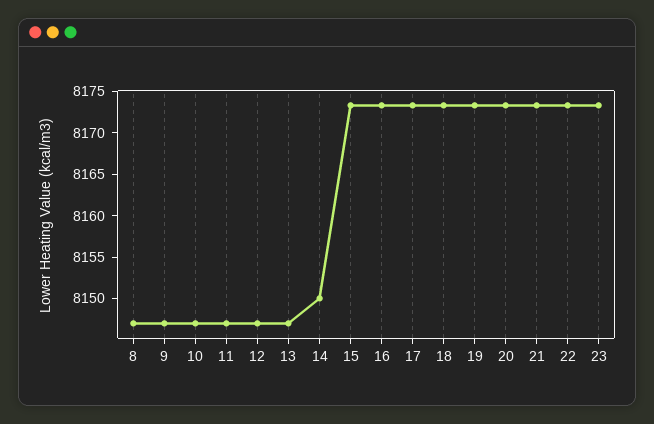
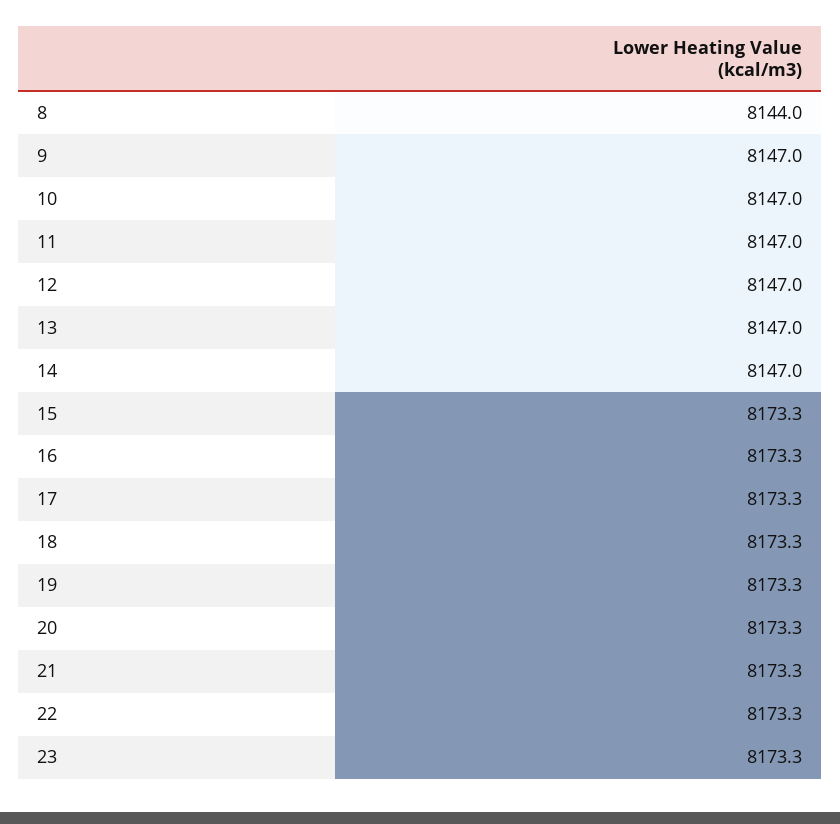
  {
-   "8": 8147,
+   "8": 8144,
    "9": 8147,
    "10": 8147,
    "11": 8147,
    "12": 8147,
    "13": 8147,
-   "14": 8150,
+   "14": 8147,
    "15": 8173.3,
    "16": 8173.3,
    "17": 8173.3,
    "18": 8173.3,
    "19": 8173.3,
    "20": 8173.3,
    "21": 8173.3,
    "22": 8173.3,
    "23": 8173.3
  }

